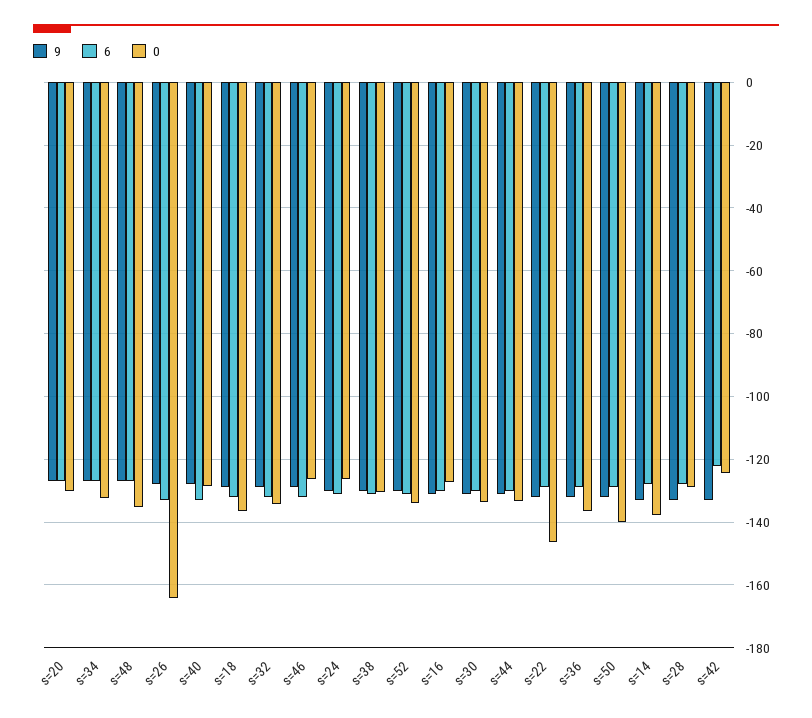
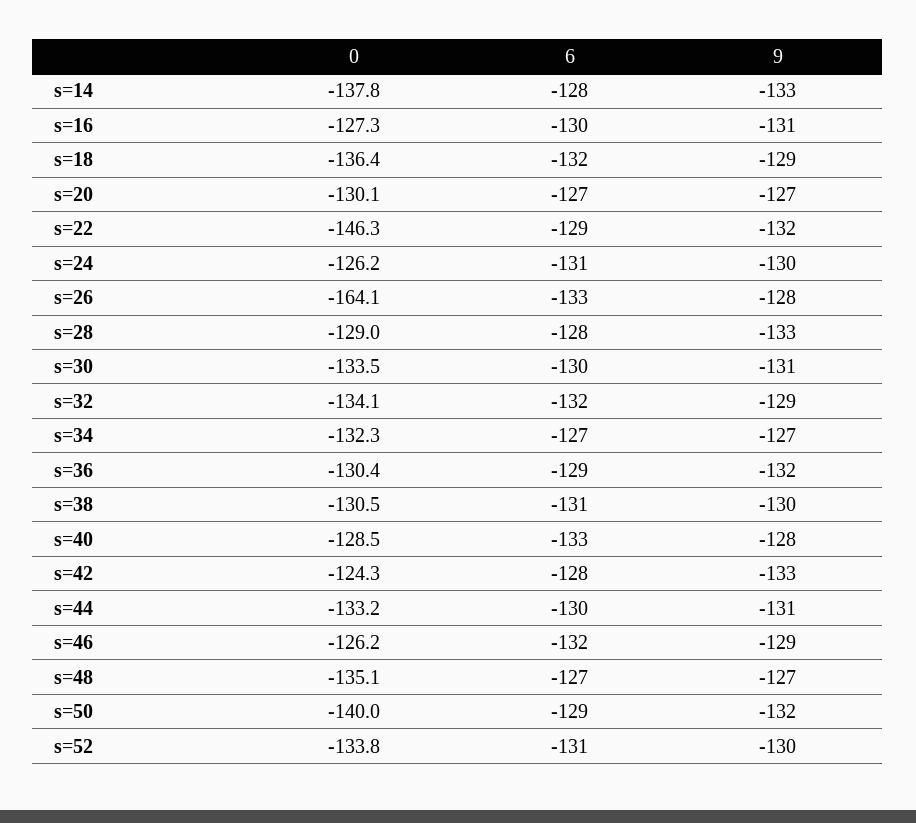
  {
    "9": {
      "s=20": -127,
      "s=34": -127,
      "s=48": -127,
      "s=26": -128,
      "s=40": -128,
      "s=18": -129,
      "s=32": -129,
      "s=46": -129,
      "s=24": -130,
      "s=38": -130,
      "s=52": -130,
      "s=16": -131,
      "s=30": -131,
      "s=44": -131,
      "s=22": -132,
      "s=36": -132,
      "s=50": -132,
      "s=14": -133,
      "s=28": -133,
      "s=42": -133
    },
    "6": {
      "s=20": -127,
      "s=34": -127,
      "s=48": -127,
      "s=26": -133,
      "s=40": -133,
      "s=18": -132,
      "s=32": -132,
      "s=46": -132,
      "s=24": -131,
      "s=38": -131,
      "s=52": -131,
      "s=16": -130,
      "s=30": -130,
      "s=44": -130,
      "s=22": -129,
      "s=36": -129,
      "s=50": -129,
      "s=14": -128,
      "s=28": -128,
-     "s=42": -122
+     "s=42": -128
    },
    "0": {
      "s=20": -130.1,
      "s=34": -132.3,
      "s=48": -135.1,
      "s=26": -164.1,
      "s=40": -128.5,
      "s=18": -136.4,
      "s=32": -134.1,
      "s=46": -126.2,
      "s=24": -126.2,
      "s=38": -130.5,
      "s=52": -133.8,
      "s=16": -127.3,
      "s=30": -133.5,
      "s=44": -133.2,
      "s=22": -146.3,
-     "s=36": -136,
+     "s=36": -130.4,
      "s=50": -140,
      "s=14": -137.8,
      "s=28": -129,
      "s=42": -124.3
    }
  }

